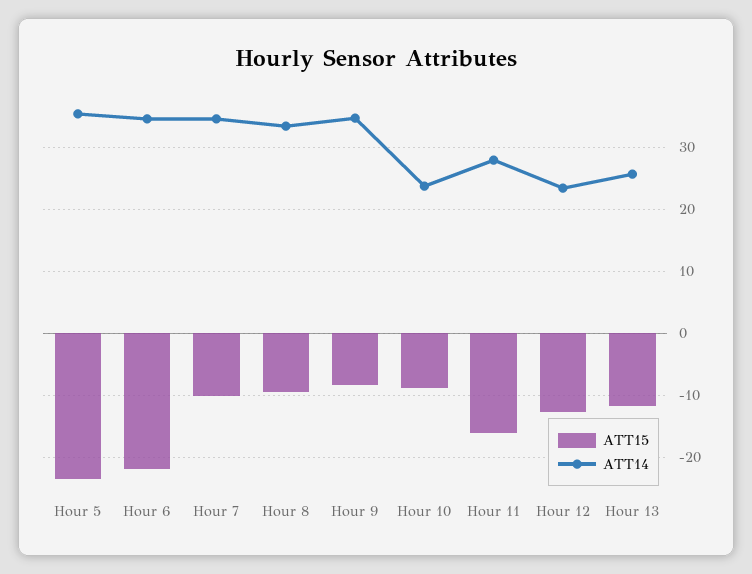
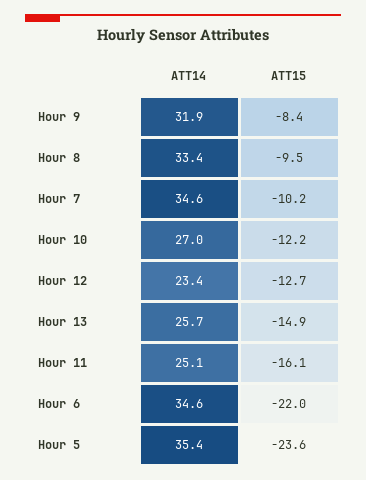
  {
    "ATT15": {
      "Hour 5": -23.6,
      "Hour 6": -22,
      "Hour 7": -10.2,
      "Hour 8": -9.5,
      "Hour 9": -8.4,
-     "Hour 10": -9,
+     "Hour 10": -12.2,
      "Hour 11": -16.1,
      "Hour 12": -12.7,
-     "Hour 13": -12
+     "Hour 13": -14.9
    },
    "ATT14": {
      "Hour 5": 35.4,
      "Hour 6": 34.6,
      "Hour 7": 34.6,
      "Hour 8": 33.4,
-     "Hour 9": 35,
+     "Hour 9": 31.9,
-     "Hour 10": 24,
+     "Hour 10": 27,
-     "Hour 11": 28,
+     "Hour 11": 25.1,
      "Hour 12": 23.4,
      "Hour 13": 25.7
    }
  }

